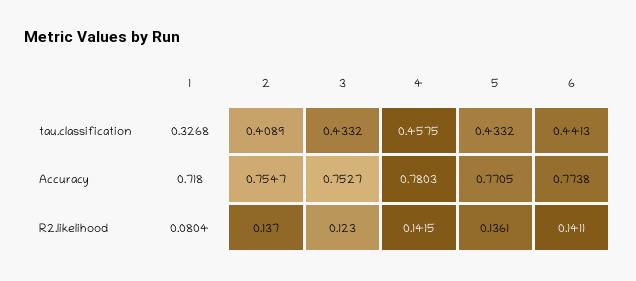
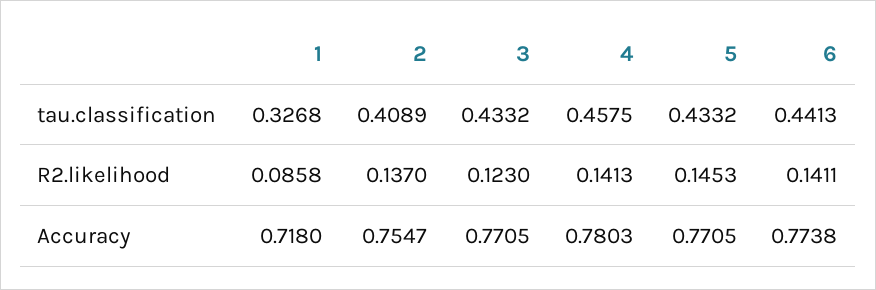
  {
    "1": {
      "tau.classification": 0.3268,
      "Accuracy": 0.718,
-     "R2.likelihood": 0.0804
+     "R2.likelihood": 0.0858
    },
    "2": {
      "tau.classification": 0.4089,
      "Accuracy": 0.7547,
      "R2.likelihood": 0.137
    },
    "3": {
      "tau.classification": 0.4332,
-     "Accuracy": 0.7527,
+     "Accuracy": 0.7705,
      "R2.likelihood": 0.123
    },
    "4": {
      "tau.classification": 0.4575,
      "Accuracy": 0.7803,
-     "R2.likelihood": 0.1415
+     "R2.likelihood": 0.1413
    },
    "5": {
      "tau.classification": 0.4332,
      "Accuracy": 0.7705,
-     "R2.likelihood": 0.1361
+     "R2.likelihood": 0.1453
    },
    "6": {
      "tau.classification": 0.4413,
      "Accuracy": 0.7738,
      "R2.likelihood": 0.1411
    }
  }

